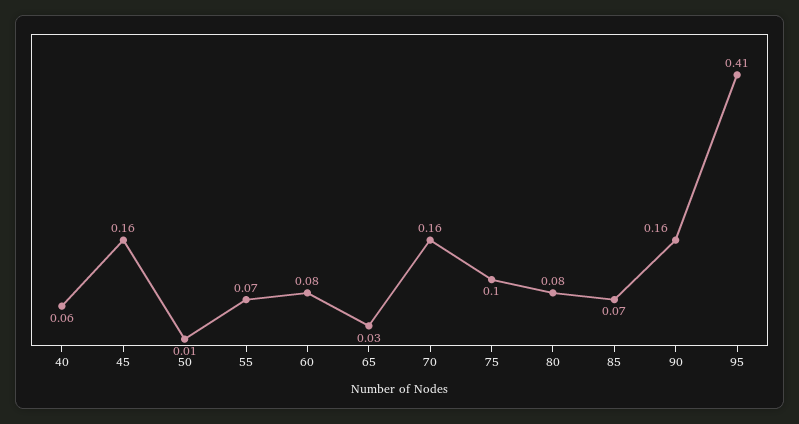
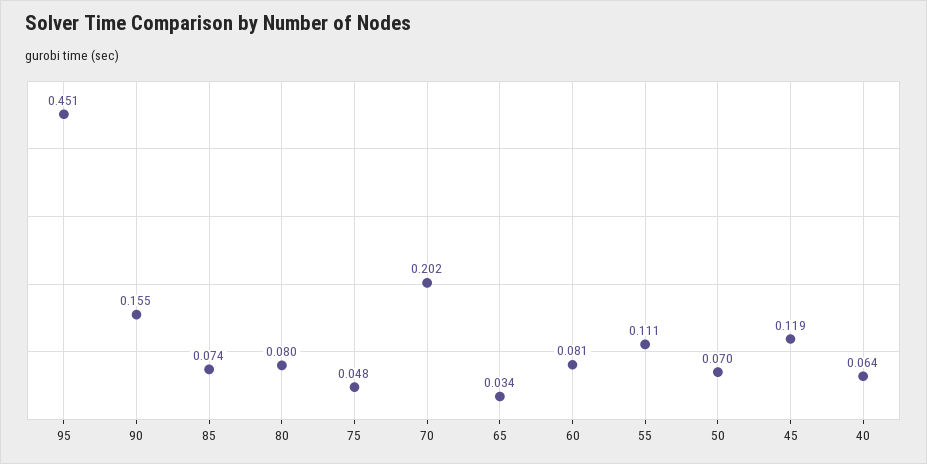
  {
    "40": 0.064,
-   "45": 0.16,
+   "45": 0.119,
-   "50": 0.01,
+   "50": 0.07,
-   "55": 0.07,
+   "55": 0.111,
    "60": 0.081,
    "65": 0.034,
-   "70": 0.16,
+   "70": 0.202,
-   "75": 0.1,
+   "75": 0.048,
    "80": 0.08,
    "85": 0.074,
    "90": 0.155,
-   "95": 0.41
+   "95": 0.451
  }

